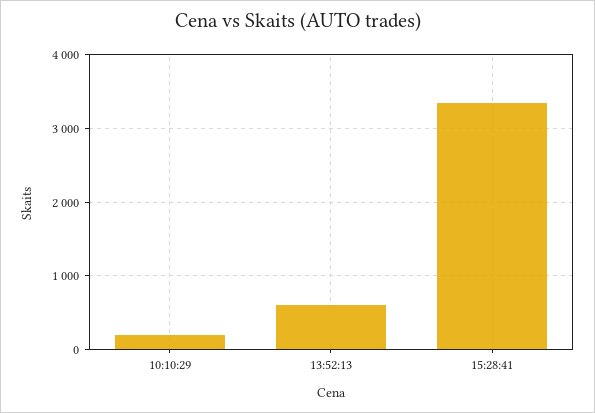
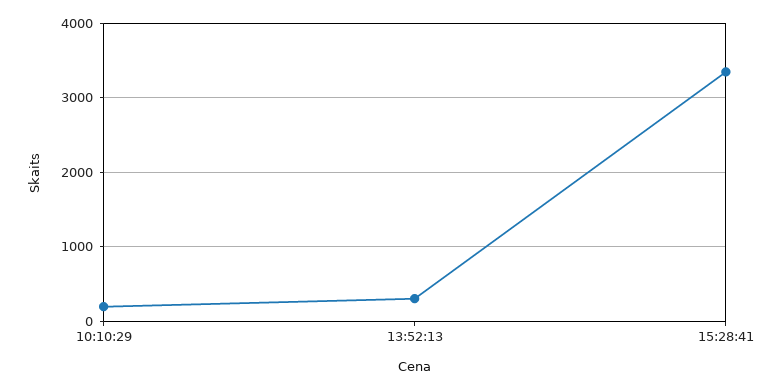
  {
    "10:10:29": 200,
-   "13:52:13": 600,
+   "13:52:13": 300,
    "15:28:41": 3300
  }

